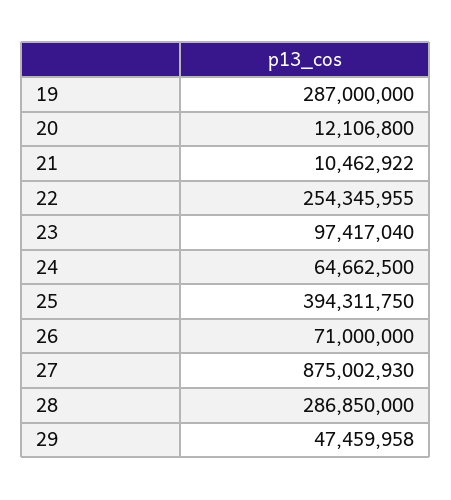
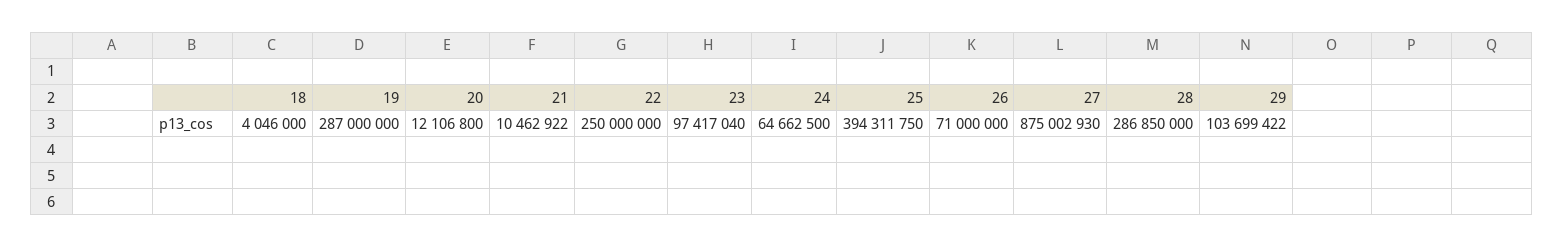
  {
    "19": 287000000,
    "20": 12106800,
    "21": 10462922,
-   "22": 254345955,
+   "22": 250000000,
    "23": 97417040,
    "24": 64662500,
    "25": 394311750,
    "26": 71000000,
    "27": 875002930,
    "28": 286850000,
-   "29": 47459958
+   "29": 103699422,
+   "18": 4046000
  }

